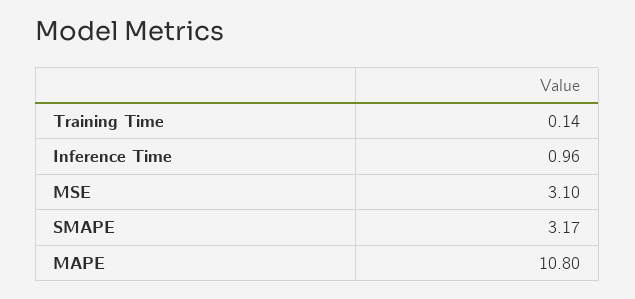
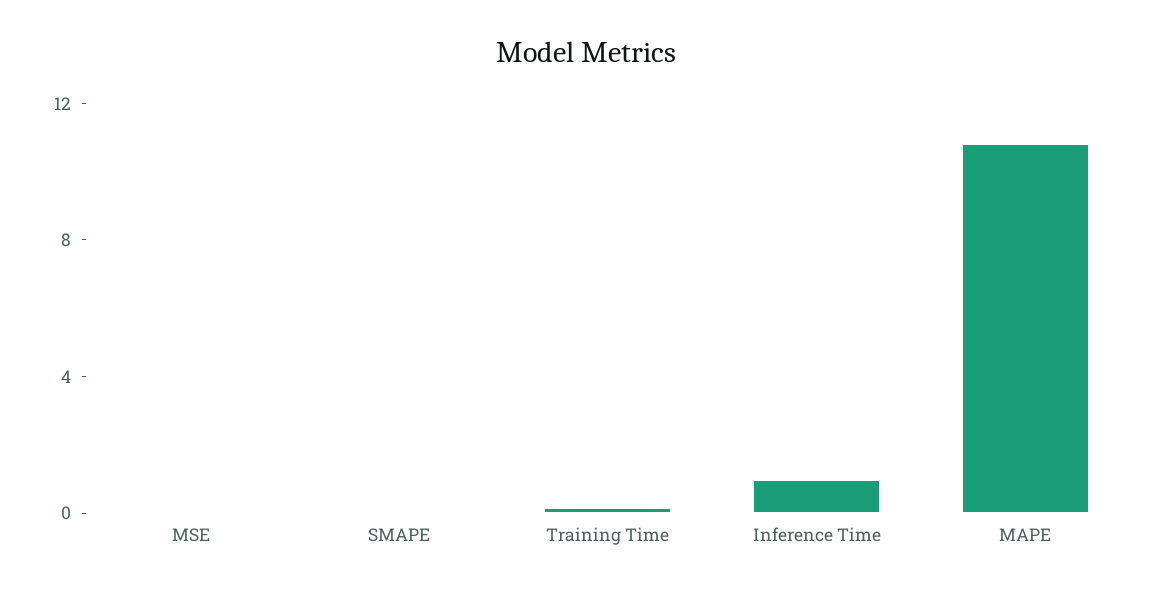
  {
    "Training Time": 0.14,
    "Inference Time": 0.96,
-   "MSE": 3.1,
+   "MSE": 0,
-   "SMAPE": 3.17,
+   "SMAPE": 0,
    "MAPE": 10.8
  }

